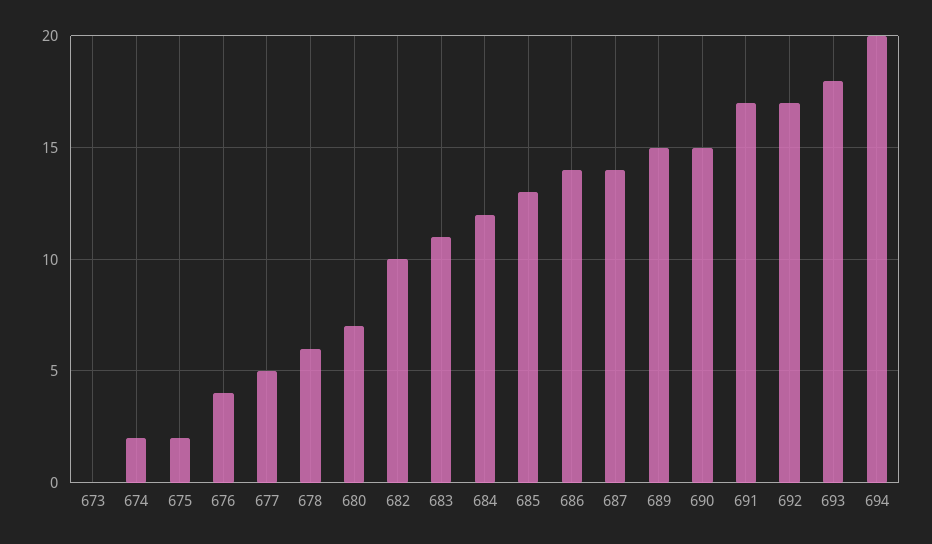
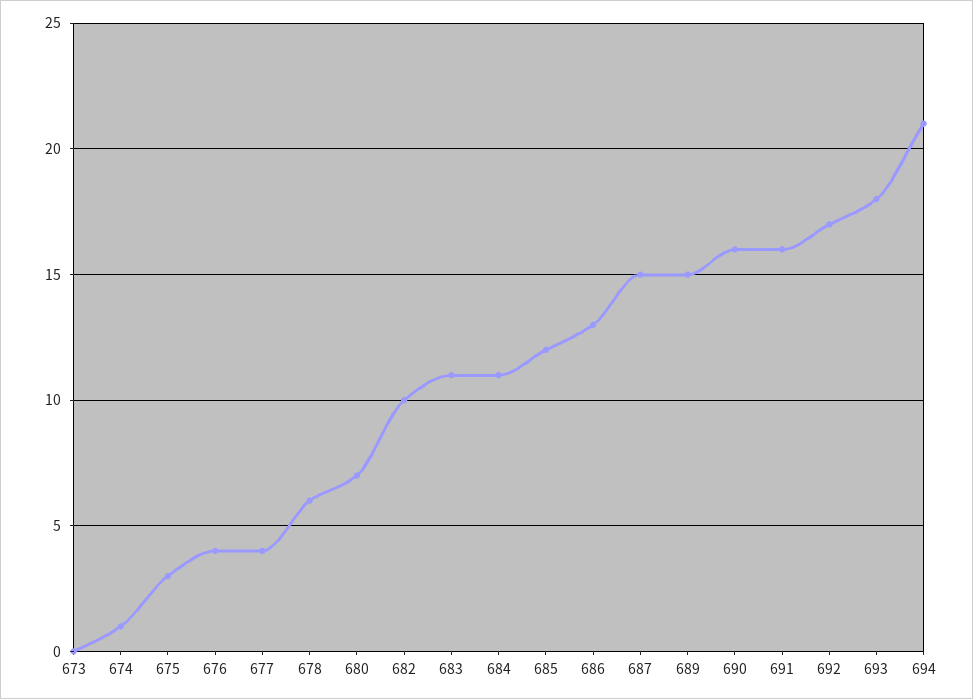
  {
    "673": 0,
-   "674": 2,
+   "674": 1,
-   "675": 2,
+   "675": 3,
    "676": 4,
-   "677": 5,
+   "677": 4,
    "678": 6,
    "680": 7,
    "682": 10,
    "683": 11,
-   "684": 12,
+   "684": 11,
-   "685": 13,
+   "685": 12,
-   "686": 14,
+   "686": 13,
-   "687": 14,
+   "687": 15,
    "689": 15,
-   "690": 15,
+   "690": 16,
-   "691": 17,
+   "691": 16,
    "692": 17,
    "693": 18,
-   "694": 20
+   "694": 21
  }

